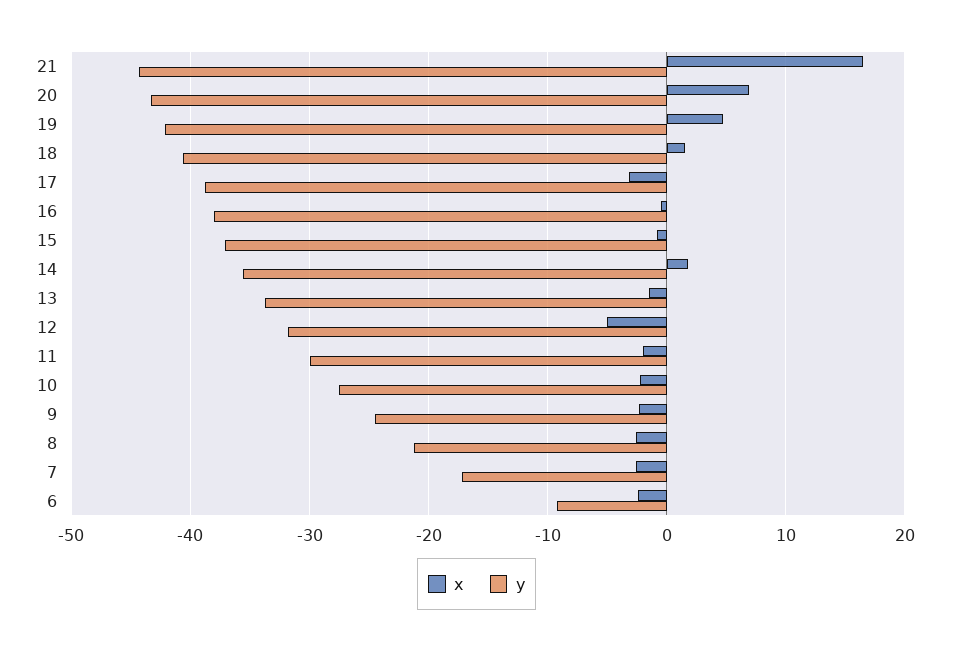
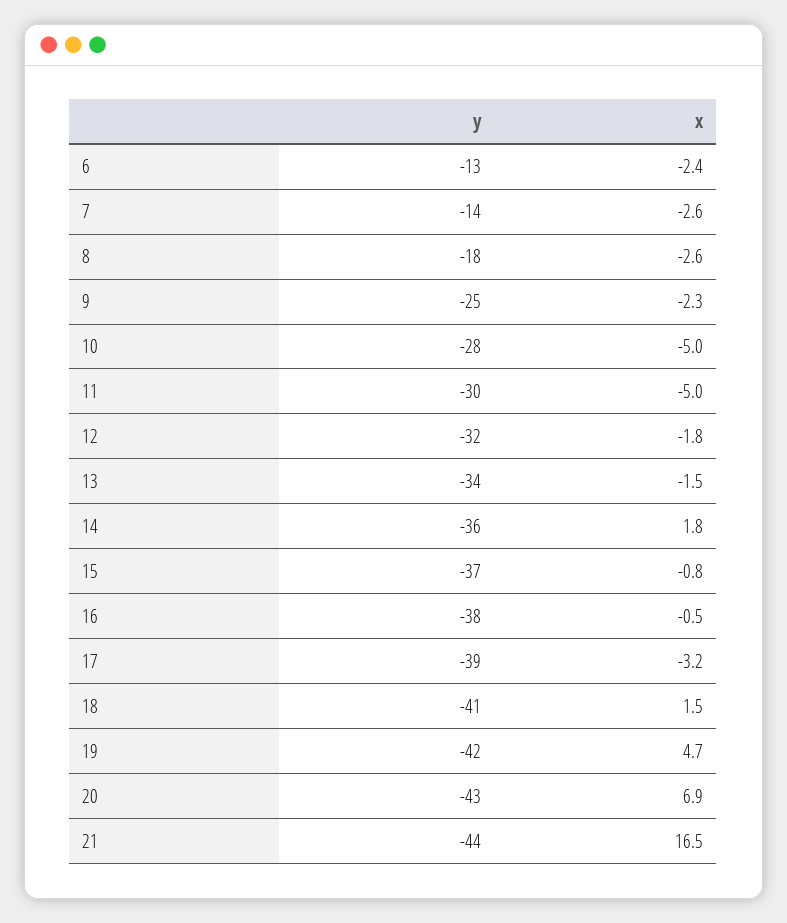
  {
    "x": {
      "21": 16.5,
      "20": 6.9,
      "19": 4.7,
      "18": 1.5,
      "17": -3.2,
      "16": -0.5,
      "15": -0.8,
      "14": 1.8,
      "13": -1.5,
-     "12": -5,
+     "12": -1.8,
-     "11": -2,
+     "11": -5,
-     "10": -2,
+     "10": -5,
      "9": -2.3,
      "8": -2.6,
      "7": -2.6,
      "6": -2.4
    },
    "y": {
      "21": -44,
      "20": -43,
      "19": -42,
      "18": -41,
      "17": -39,
      "16": -38,
      "15": -37,
      "14": -36,
      "13": -34,
      "12": -32,
      "11": -30,
      "10": -28,
      "9": -25,
-     "8": -21,
+     "8": -18,
-     "7": -17,
+     "7": -14,
-     "6": -9
+     "6": -13
    }
  }

